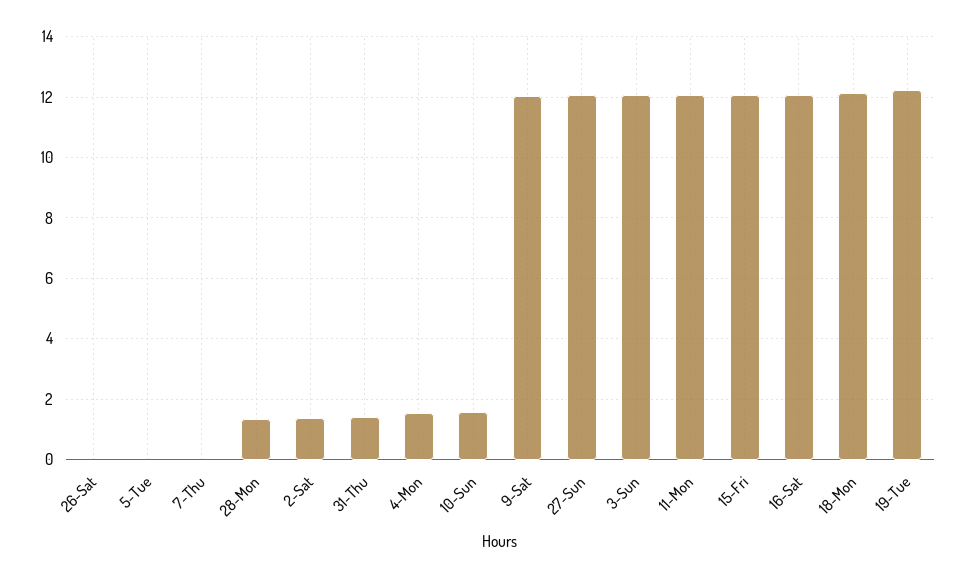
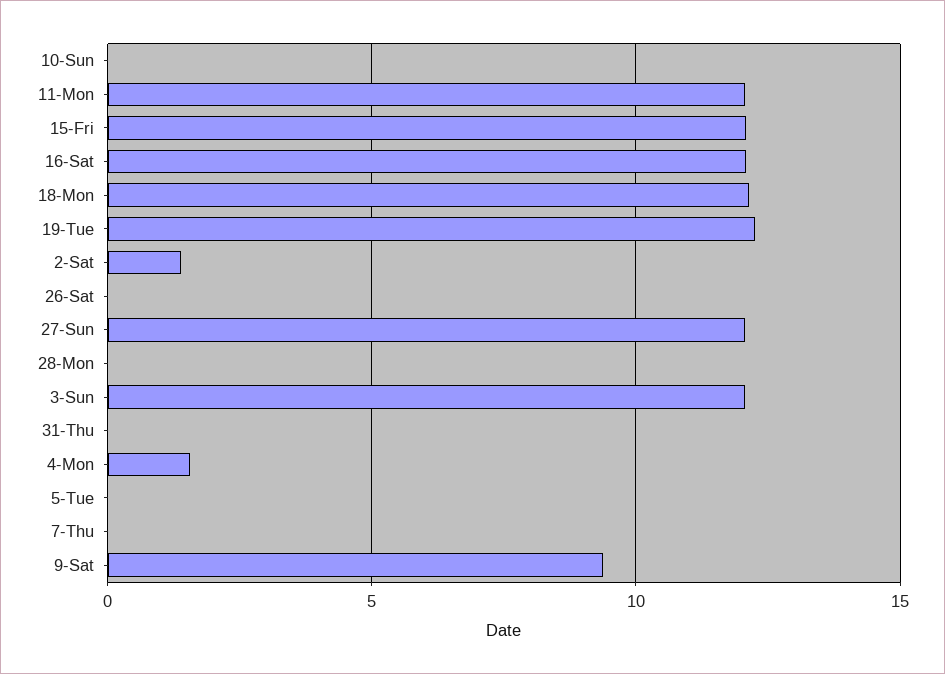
  {
    "26-Sat": 0,
    "5-Tue": 0,
    "7-Thu": 0,
-   "28-Mon": 1.4,
+   "28-Mon": 0,
    "2-Sat": 1.4,
-   "31-Thu": 1.4,
+   "31-Thu": 0,
    "4-Mon": 1.6,
-   "10-Sun": 1.6,
+   "10-Sun": 0,
-   "9-Sat": 12,
+   "9-Sat": 9.5,
    "27-Sun": 12,
    "3-Sun": 12,
    "11-Mon": 12,
    "15-Fri": 12,
    "16-Sat": 12,
    "18-Mon": 12.2,
    "19-Tue": 12.2
  }

